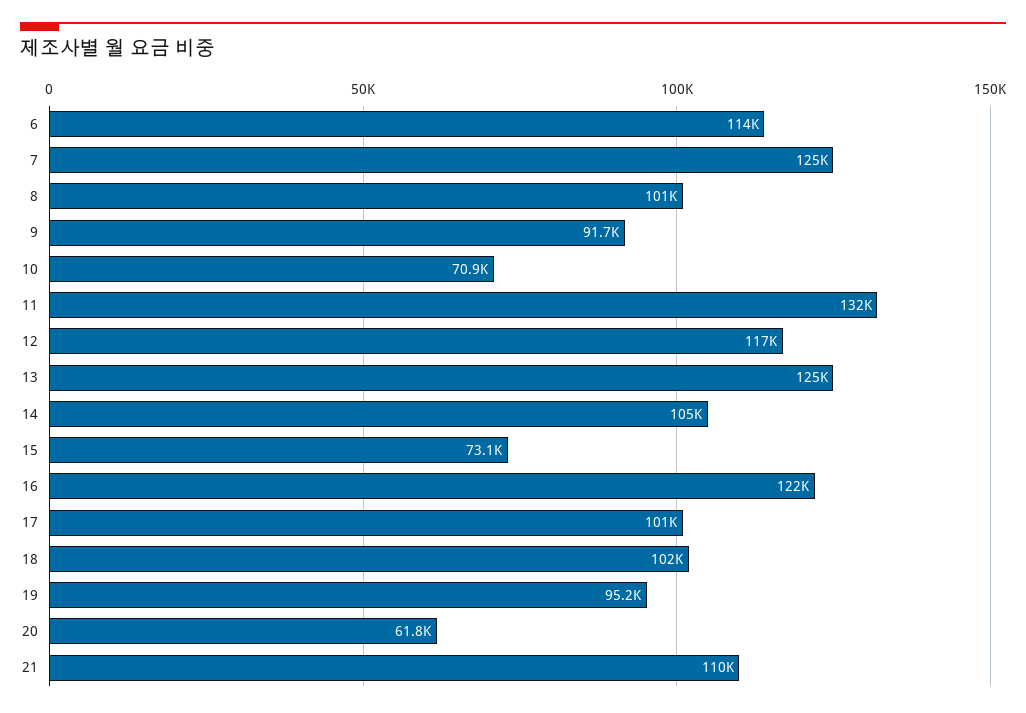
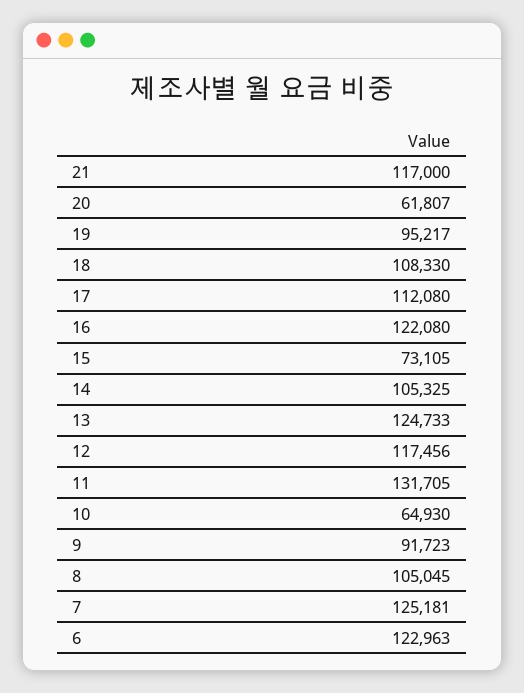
  {
-   "6": 114000,
+   "6": 122963,
    "7": 125181,
-   "8": 101000,
+   "8": 105045,
    "9": 91723,
-   "10": 70900,
+   "10": 64930,
    "11": 131705,
    "12": 117456,
    "13": 124733,
    "14": 105325,
    "15": 73105,
    "16": 122080,
-   "17": 101000,
+   "17": 112080,
-   "18": 102000,
+   "18": 108330,
    "19": 95217,
    "20": 61807,
-   "21": 110000
+   "21": 117000
  }

